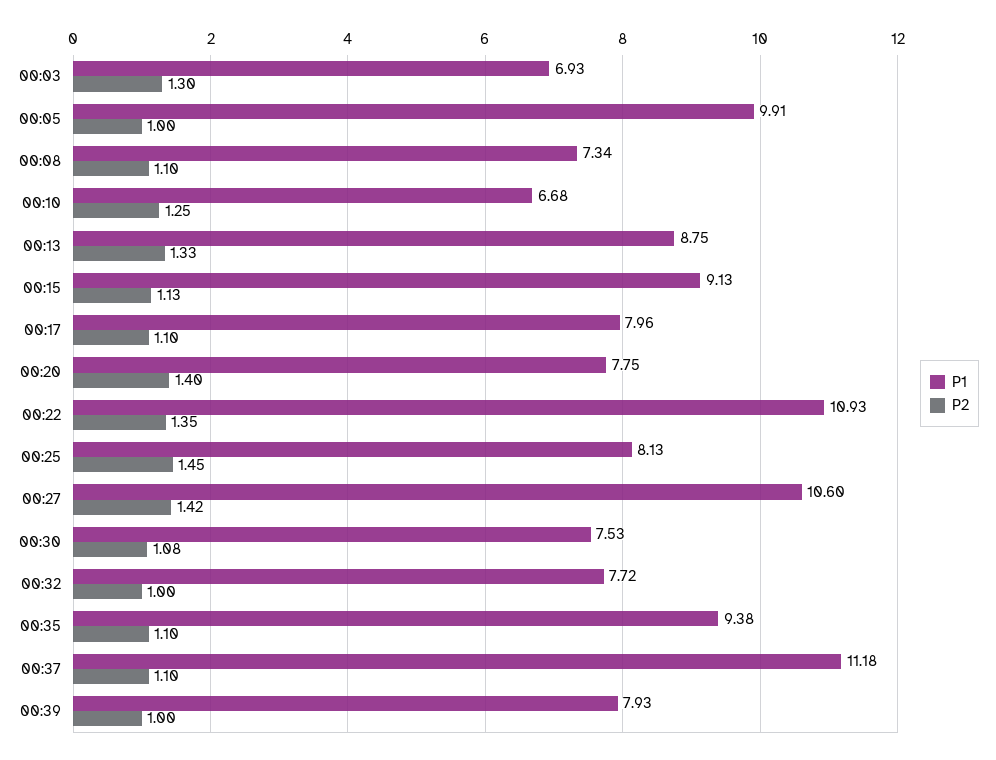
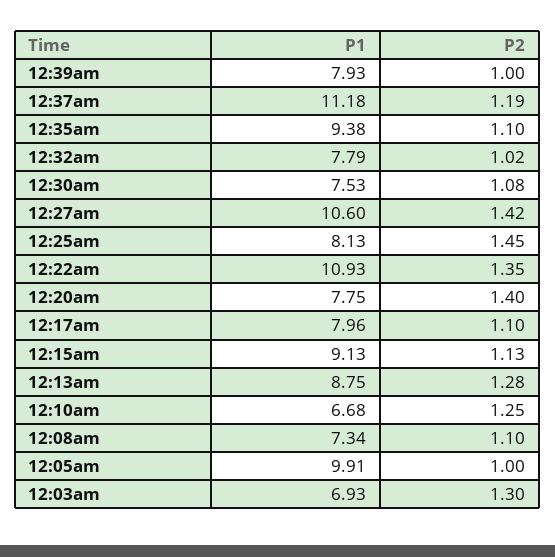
  {
    "P1": {
      "00:03": 6.93,
      "00:05": 9.91,
      "00:08": 7.34,
      "00:10": 6.68,
      "00:13": 8.75,
      "00:15": 9.13,
      "00:17": 7.96,
      "00:20": 7.75,
      "00:22": 10.93,
      "00:25": 8.13,
      "00:27": 10.6,
      "00:30": 7.53,
-     "00:32": 7.72,
+     "00:32": 7.79,
      "00:35": 9.38,
      "00:37": 11.18,
      "00:39": 7.93
    },
    "P2": {
      "00:03": 1.3,
      "00:05": 1,
      "00:08": 1.1,
      "00:10": 1.25,
-     "00:13": 1.33,
+     "00:13": 1.28,
      "00:15": 1.13,
      "00:17": 1.1,
      "00:20": 1.4,
      "00:22": 1.35,
      "00:25": 1.45,
      "00:27": 1.42,
      "00:30": 1.08,
-     "00:32": 1,
+     "00:32": 1.02,
      "00:35": 1.1,
-     "00:37": 1.1,
+     "00:37": 1.19,
      "00:39": 1
    }
  }

